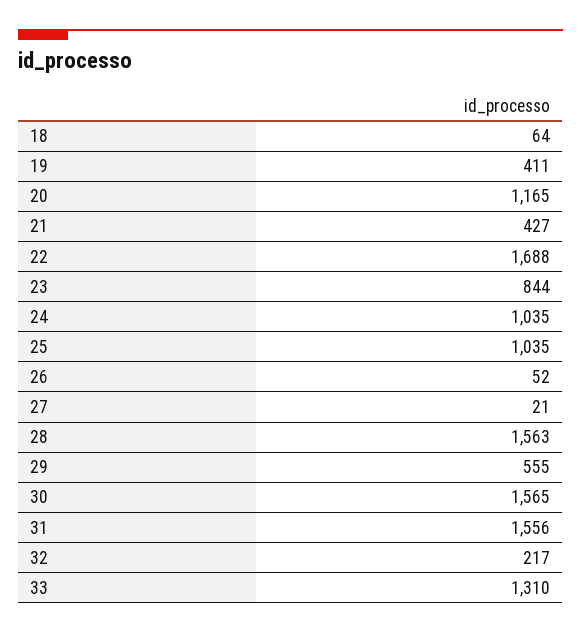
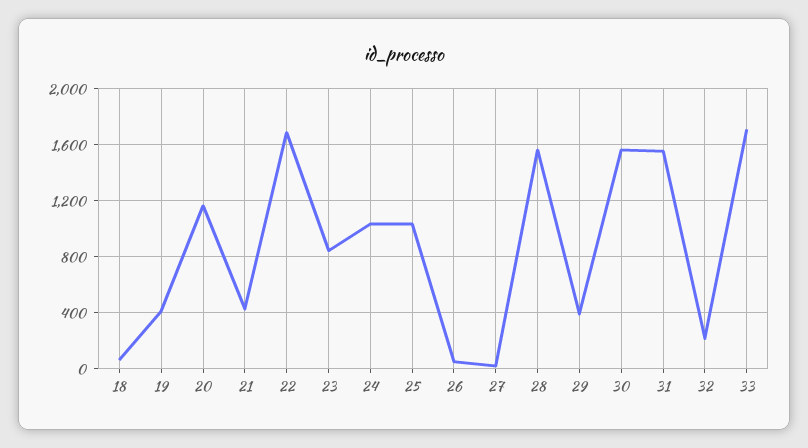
  {
    "18": 64,
    "19": 411,
    "20": 1165,
    "21": 427,
    "22": 1688,
    "23": 844,
    "24": 1035,
    "25": 1035,
    "26": 52,
    "27": 21,
    "28": 1563,
-   "29": 555,
+   "29": 400,
    "30": 1565,
    "31": 1556,
    "32": 217,
-   "33": 1310
+   "33": 1700
  }

